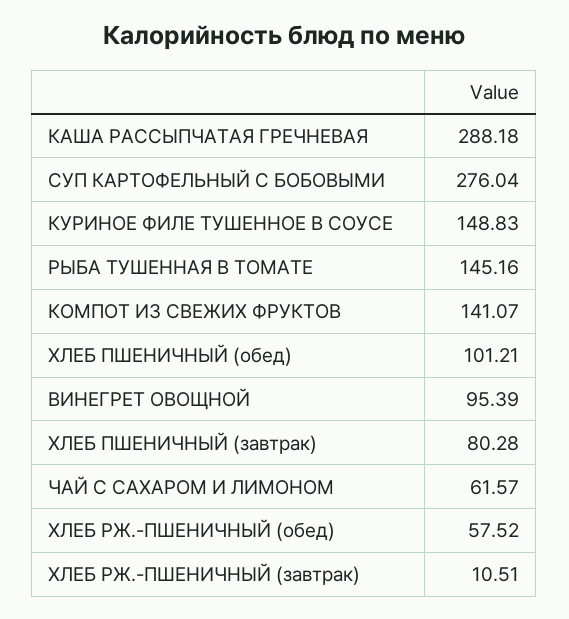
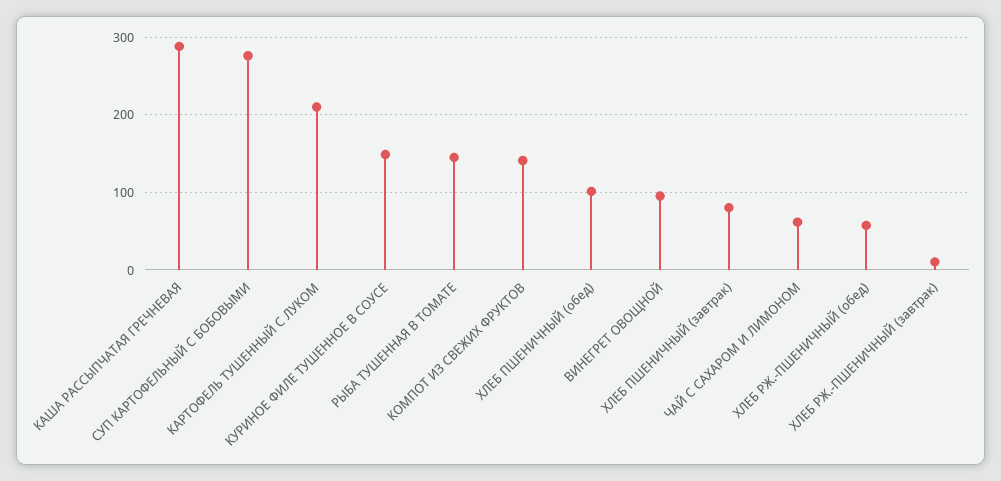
  {
    "КАША РАССЫПЧАТАЯ ГРЕЧНЕВАЯ": 288.18,
    "СУП КАРТОФЕЛЬНЫЙ С БОБОВЫМИ": 276.04,
    "КУРИНОЕ ФИЛЕ ТУШЕННОЕ В СОУСЕ": 148.83,
    "РЫБА ТУШЕННАЯ В ТОМАТЕ": 145.16,
    "КОМПОТ ИЗ СВЕЖИХ ФРУКТОВ": 141.07,
    "ХЛЕБ ПШЕНИЧНЫЙ (обед)": 101.21,
    "ВИНЕГРЕТ ОВОЩНОЙ": 95.39,
    "ХЛЕБ ПШЕНИЧНЫЙ (завтрак)": 80.28,
    "ЧАЙ С САХАРОМ И ЛИМОНОМ": 61.57,
    "ХЛЕБ РЖ.-ПШЕНИЧНЫЙ (обед)": 57.52,
-   "ХЛЕБ РЖ.-ПШЕНИЧНЫЙ (завтрак)": 10.51
+   "ХЛЕБ РЖ.-ПШЕНИЧНЫЙ (завтрак)": 10.51,
+   "КАРТОФЕЛЬ ТУШЕННЫЙ С ЛУКОМ": 210
  }

